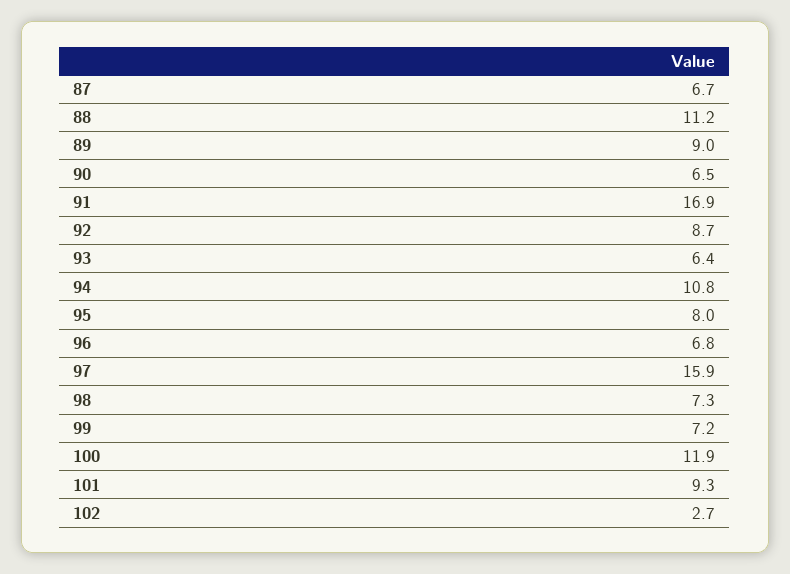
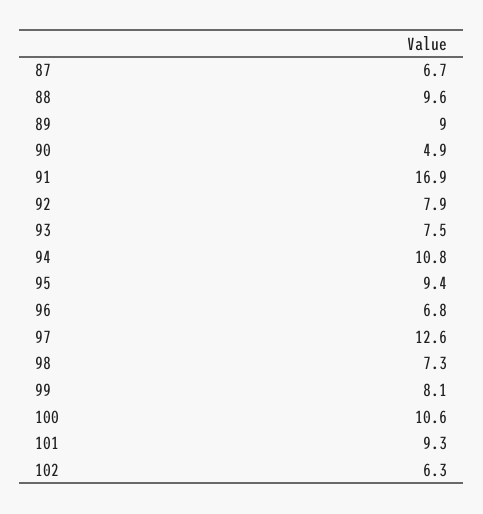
  {
    "87": 6.7,
-   "88": 11.2,
+   "88": 9.6,
    "89": 9,
-   "90": 6.5,
+   "90": 4.9,
    "91": 16.9,
-   "92": 8.7,
+   "92": 7.9,
-   "93": 6.4,
+   "93": 7.5,
    "94": 10.8,
-   "95": 8,
+   "95": 9.4,
    "96": 6.8,
-   "97": 15.9,
+   "97": 12.6,
    "98": 7.3,
-   "99": 7.2,
+   "99": 8.1,
-   "100": 11.9,
+   "100": 10.6,
    "101": 9.3,
-   "102": 2.7
+   "102": 6.3
  }

